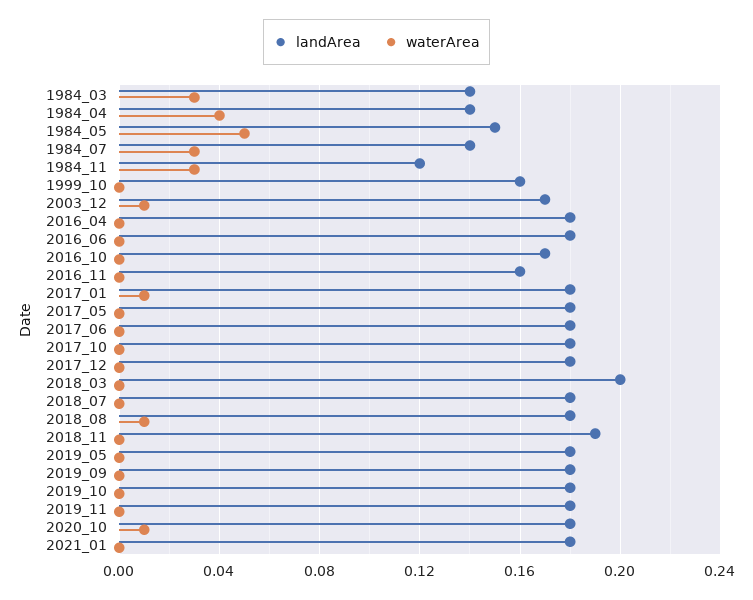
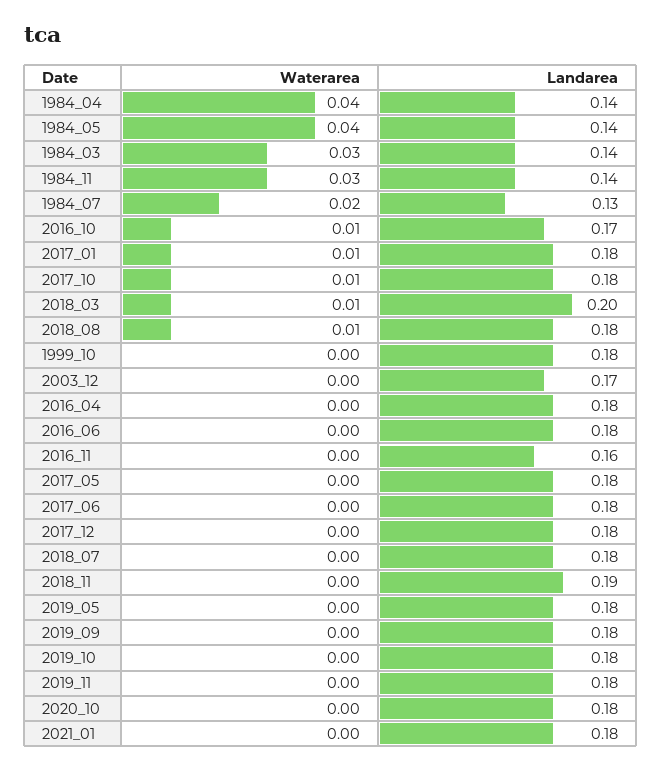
  {
    "landArea": {
      "1984_03": 0.14,
      "1984_04": 0.14,
-     "1984_05": 0.15,
+     "1984_05": 0.14,
-     "1984_07": 0.14,
+     "1984_07": 0.13,
-     "1984_11": 0.12,
+     "1984_11": 0.14,
-     "1999_10": 0.16,
+     "1999_10": 0.18,
      "2003_12": 0.17,
      "2016_04": 0.18,
      "2016_06": 0.18,
      "2016_10": 0.17,
      "2016_11": 0.16,
      "2017_01": 0.18,
      "2017_05": 0.18,
      "2017_06": 0.18,
      "2017_10": 0.18,
      "2017_12": 0.18,
      "2018_03": 0.2,
      "2018_07": 0.18,
      "2018_08": 0.18,
      "2018_11": 0.19,
      "2019_05": 0.18,
      "2019_09": 0.18,
      "2019_10": 0.18,
      "2019_11": 0.18,
      "2020_10": 0.18,
      "2021_01": 0.18
    },
    "waterArea": {
      "1984_03": 0.03,
      "1984_04": 0.04,
-     "1984_05": 0.05,
+     "1984_05": 0.04,
-     "1984_07": 0.03,
+     "1984_07": 0.02,
      "1984_11": 0.03,
      "1999_10": 0,
-     "2003_12": 0.01,
+     "2003_12": 0,
      "2016_04": 0,
      "2016_06": 0,
-     "2016_10": 0,
+     "2016_10": 0.01,
      "2016_11": 0,
      "2017_01": 0.01,
      "2017_05": 0,
      "2017_06": 0,
-     "2017_10": 0,
+     "2017_10": 0.01,
      "2017_12": 0,
-     "2018_03": 0,
+     "2018_03": 0.01,
      "2018_07": 0,
      "2018_08": 0.01,
      "2018_11": 0,
      "2019_05": 0,
      "2019_09": 0,
      "2019_10": 0,
      "2019_11": 0,
-     "2020_10": 0.01,
+     "2020_10": 0,
      "2021_01": 0
    }
  }

